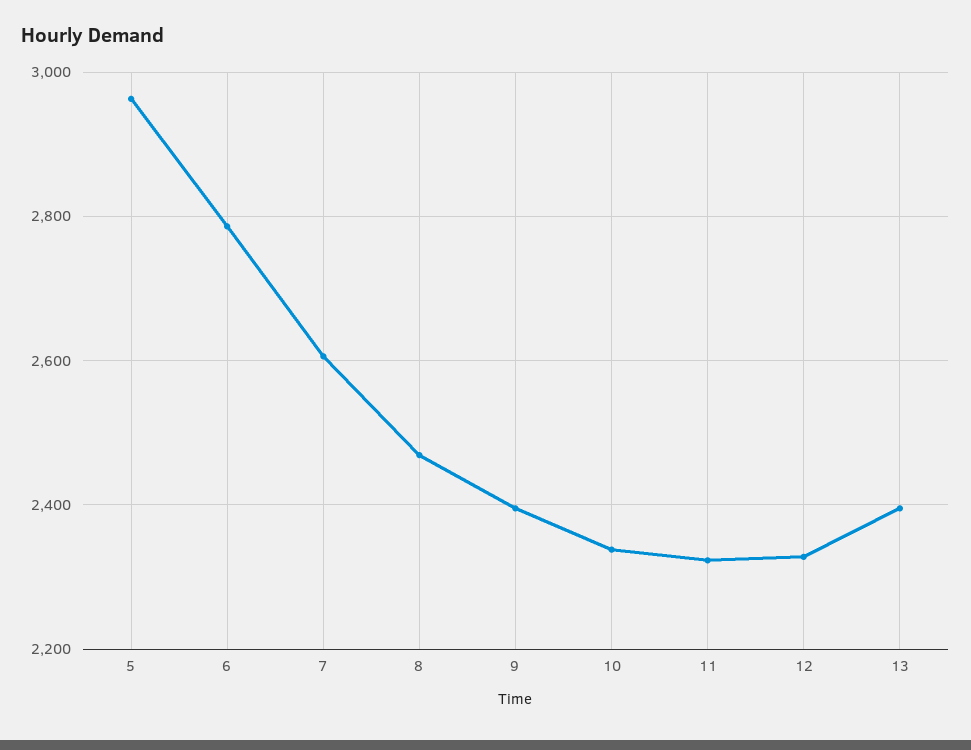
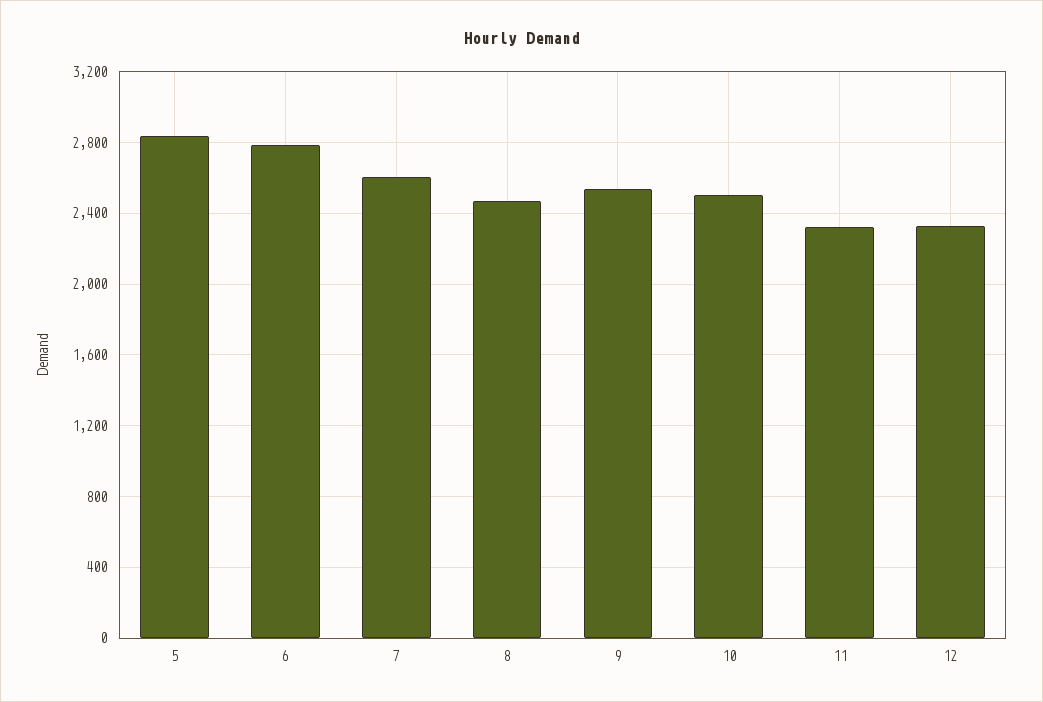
  {
-   "5": 2960,
+   "5": 2850,
    "6": 2780,
    "7": 2600,
    "8": 2460,
-   "9": 2400,
+   "9": 2550,
-   "10": 2340,
+   "10": 2500,
    "11": 2320,
-   "12": 2320,
+   "12": 2320
-   "13": 2400
  }

